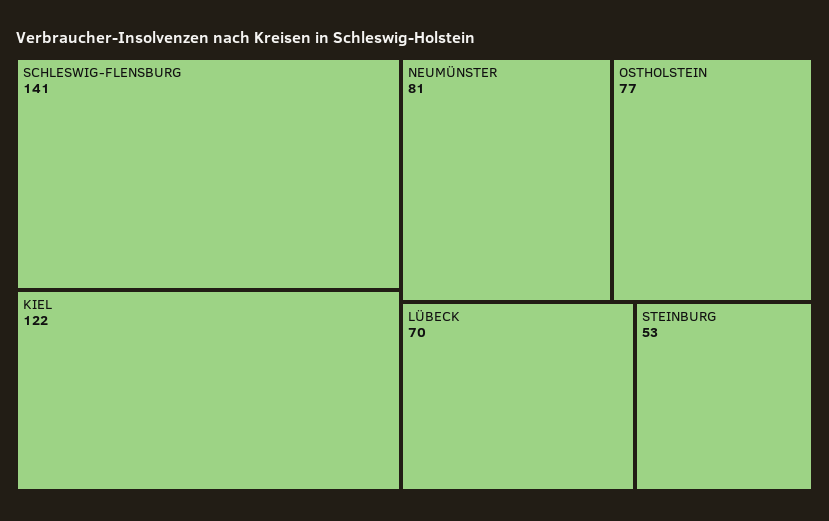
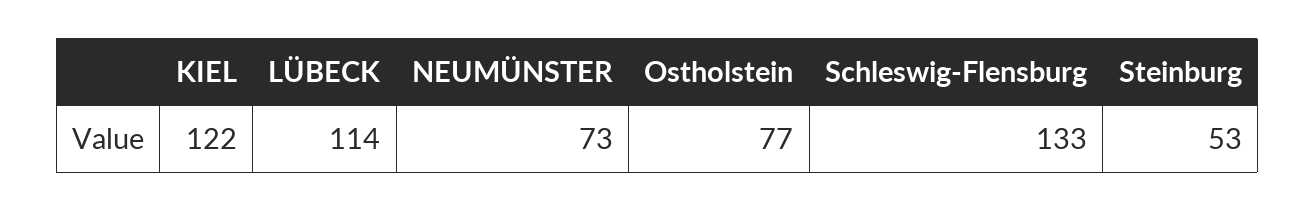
  {
-   "SCHLESWIG-FLENSBURG": 141,
+   "SCHLESWIG-FLENSBURG": 133,
    "KIEL": 122,
-   "NEUMÜNSTER": 81,
+   "NEUMÜNSTER": 73,
    "OSTHOLSTEIN": 77,
-   "LÜBECK": 70,
+   "LÜBECK": 114,
    "STEINBURG": 53
  }

